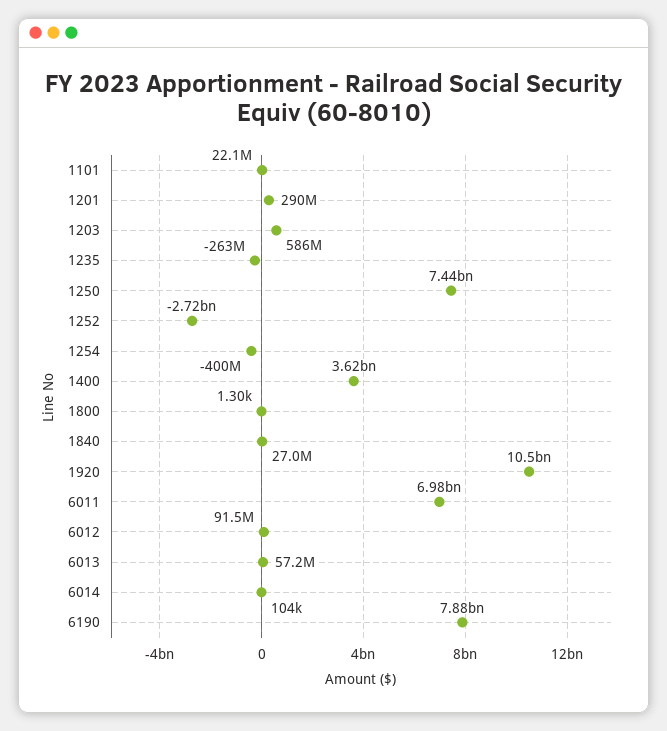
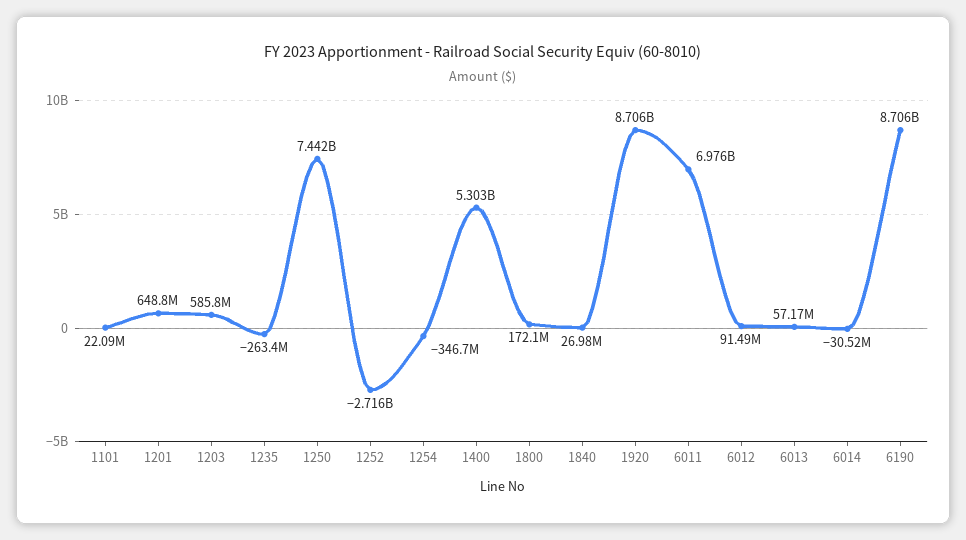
  {
    "1101": 22090000,
-   "1201": 290000000,
+   "1201": 648800000,
    "1203": 585800000,
    "1235": -263400000,
    "1250": 7442000000,
    "1252": -2716000000,
-   "1254": -400000000,
+   "1254": -346700000,
-   "1400": 3620000000,
+   "1400": 5303000000,
-   "1800": 1300,
+   "1800": 172100000,
    "1840": 26980000,
-   "1920": 10500000000,
+   "1920": 8706000000,
    "6011": 6976000000,
    "6012": 91490000,
    "6013": 57170000,
-   "6014": 104000,
+   "6014": -30520000,
-   "6190": 7880000000
+   "6190": 8706000000
  }

